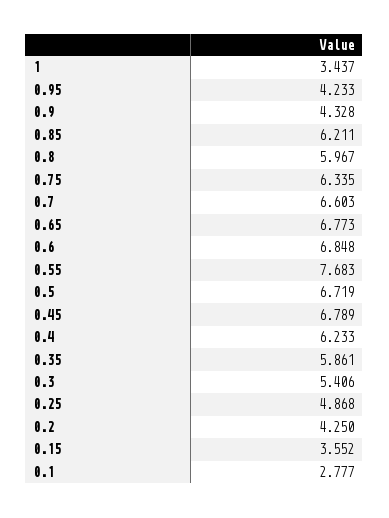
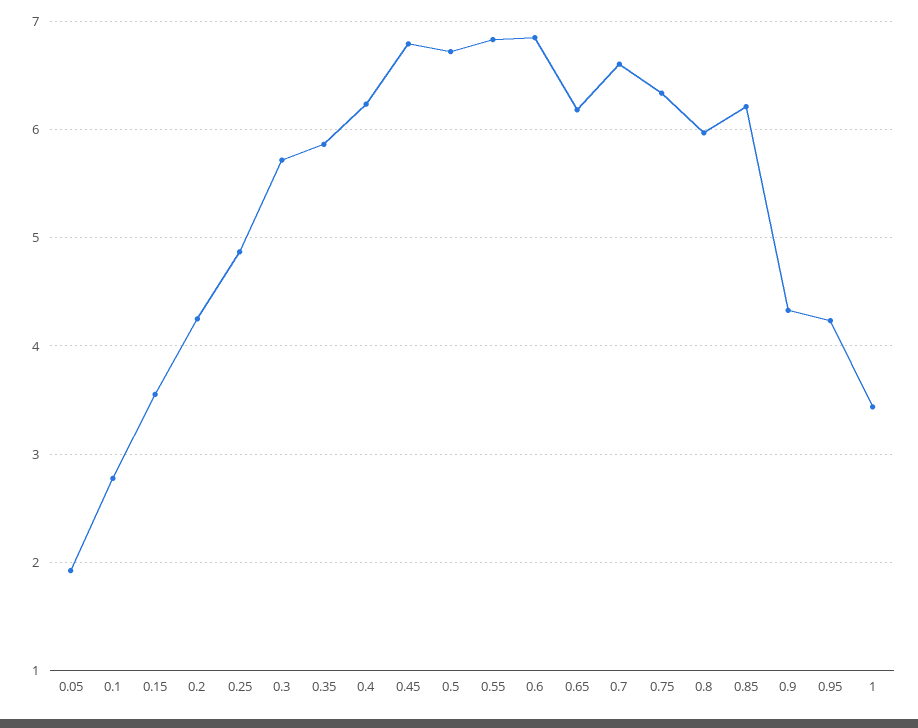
  {
    "1": 3.437,
    "0.95": 4.233,
    "0.9": 4.328,
    "0.85": 6.211,
    "0.8": 5.967,
    "0.75": 6.335,
    "0.7": 6.603,
-   "0.65": 6.773,
+   "0.65": 6.2,
    "0.6": 6.848,
-   "0.55": 7.683,
+   "0.55": 6.8,
    "0.5": 6.719,
    "0.45": 6.789,
    "0.4": 6.233,
    "0.35": 5.861,
-   "0.3": 5.406,
+   "0.3": 5.7,
    "0.25": 4.868,
    "0.2": 4.25,
    "0.15": 3.552,
-   "0.1": 2.777
+   "0.1": 2.777,
+   "0.05": 1.9
  }

